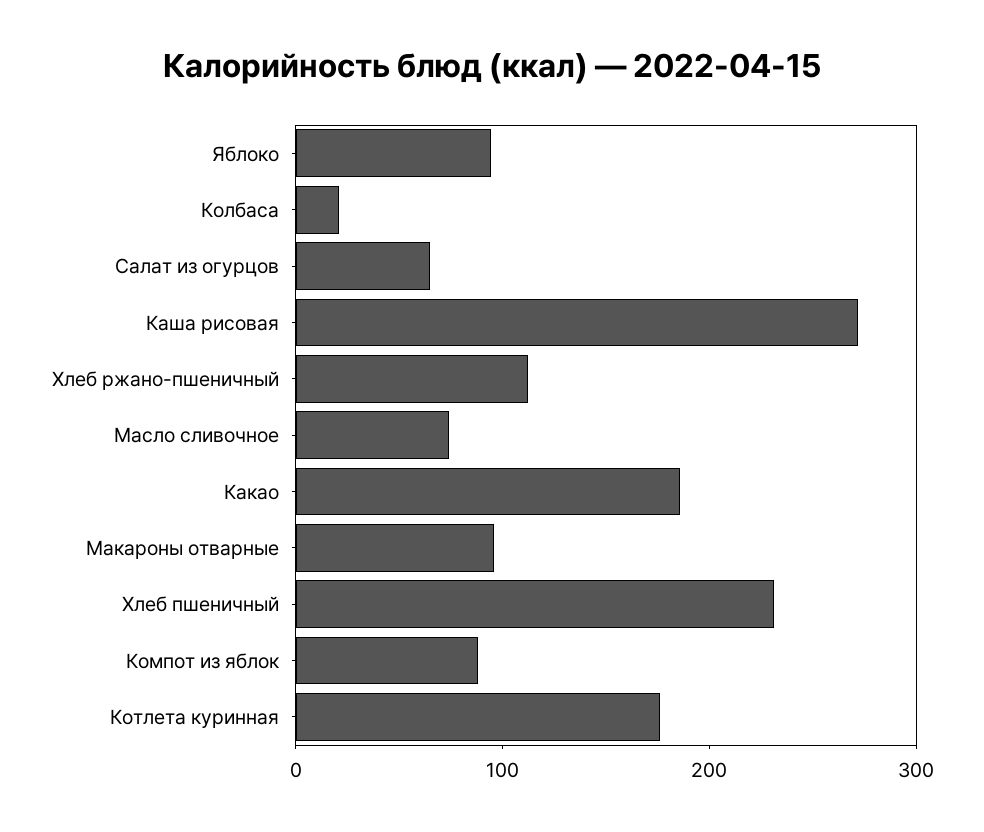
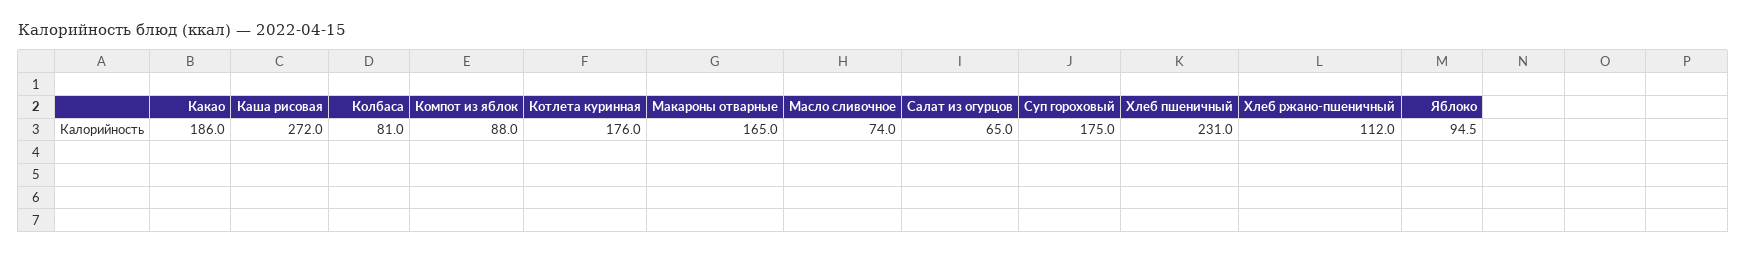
  {
    "Яблоко": 94.5,
-   "Колбаса": 20,
+   "Колбаса": 81,
    "Салат из огурцов": 65,
    "Каша рисовая": 272,
    "Хлеб ржано-пшеничный": 112,
    "Масло сливочное": 74,
    "Какао": 186,
-   "Макароны отварные": 100,
+   "Макароны отварные": 165,
    "Хлеб пшеничный": 231,
    "Компот из яблок": 88,
-   "Котлета куринная": 176
+   "Котлета куринная": 176,
+   "Суп гороховый": 175
  }

